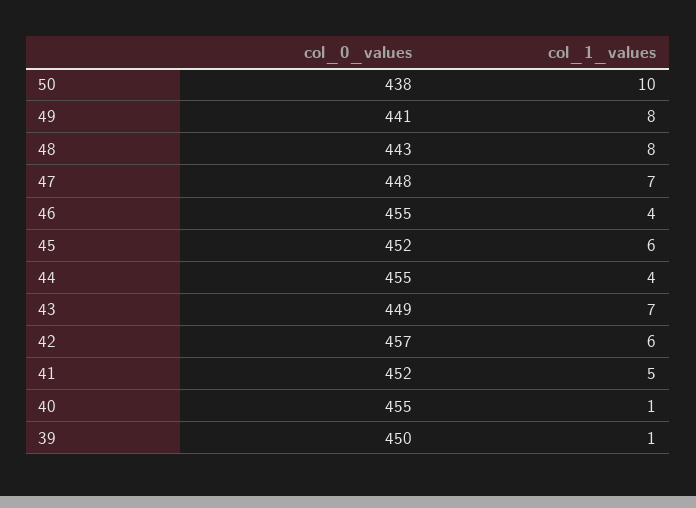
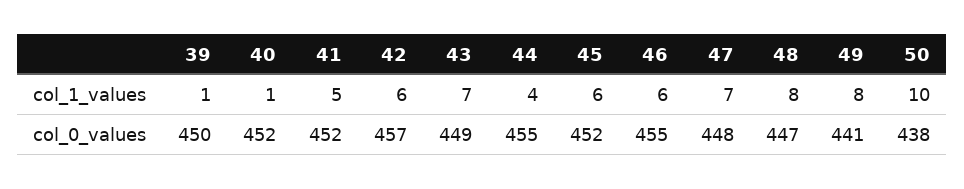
  {
    "col_0_values": {
      "50": 438,
      "49": 441,
-     "48": 443,
+     "48": 447,
      "47": 448,
      "46": 455,
      "45": 452,
      "44": 455,
      "43": 449,
      "42": 457,
      "41": 452,
-     "40": 455,
+     "40": 452,
      "39": 450
    },
    "col_1_values": {
      "50": 10,
      "49": 8,
      "48": 8,
      "47": 7,
-     "46": 4,
+     "46": 6,
      "45": 6,
      "44": 4,
      "43": 7,
      "42": 6,
      "41": 5,
      "40": 1,
      "39": 1
    }
  }

